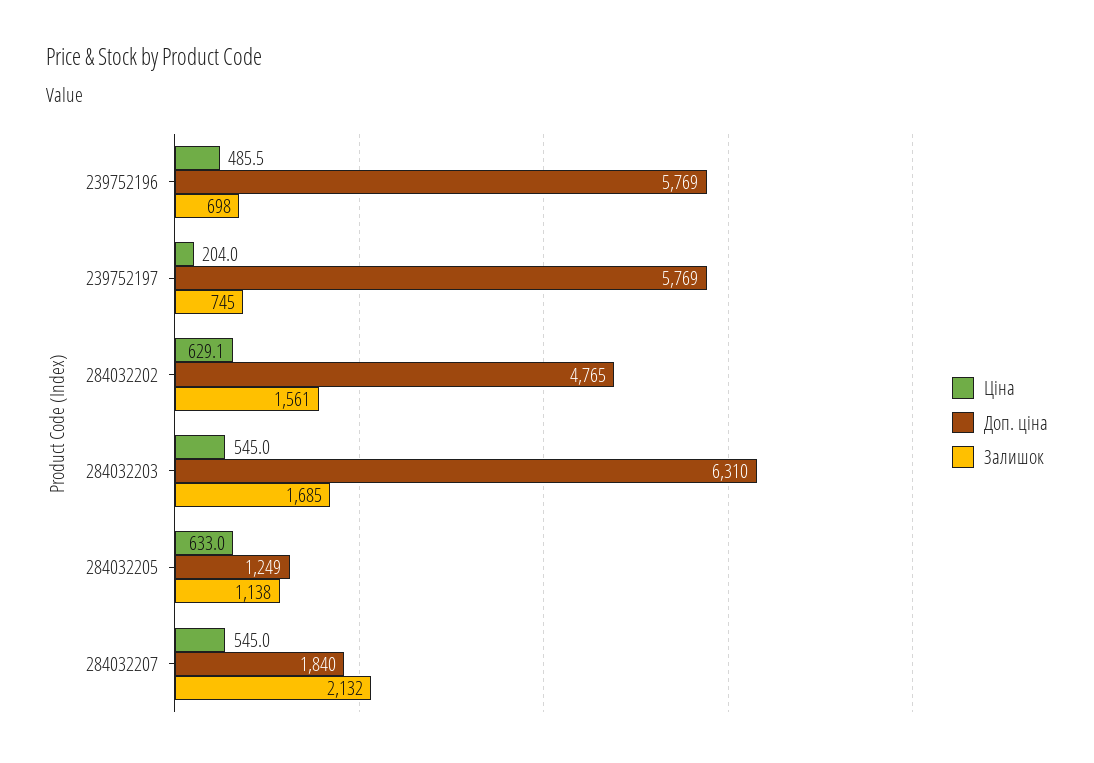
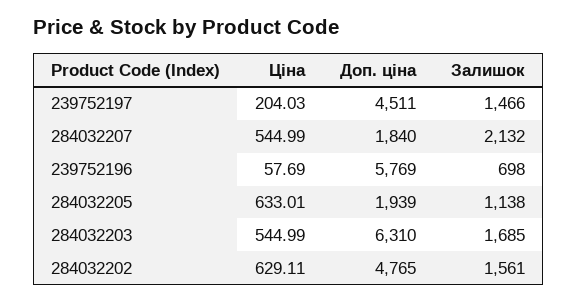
  {
    "Ціна": {
-     "239752196": 485.5,
+     "239752196": 57.69,
      "239752197": 204.03,
      "284032202": 629.11,
      "284032203": 544.99,
      "284032205": 633.01,
      "284032207": 544.99
    },
    "Доп. ціна": {
      "239752196": 5769,
-     "239752197": 5769,
+     "239752197": 4511,
      "284032202": 4765,
      "284032203": 6310,
-     "284032205": 1249,
+     "284032205": 1939,
      "284032207": 1840
    },
    "Залишок": {
      "239752196": 698,
-     "239752197": 745,
+     "239752197": 1466,
      "284032202": 1561,
      "284032203": 1685,
      "284032205": 1138,
      "284032207": 2132
    }
  }

